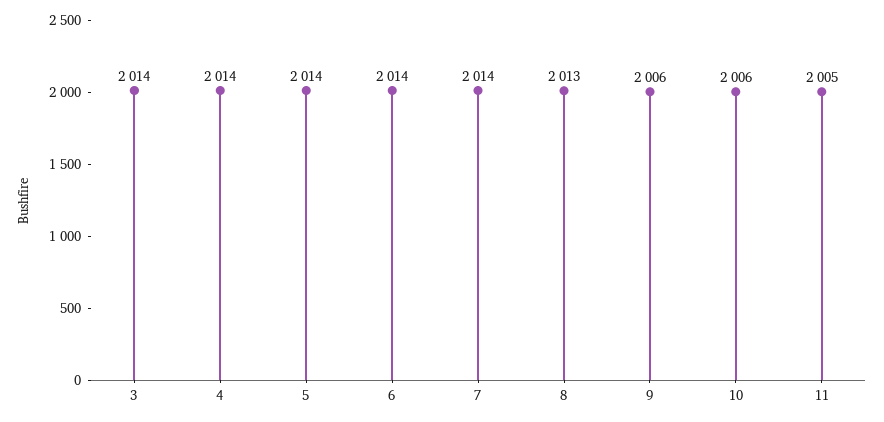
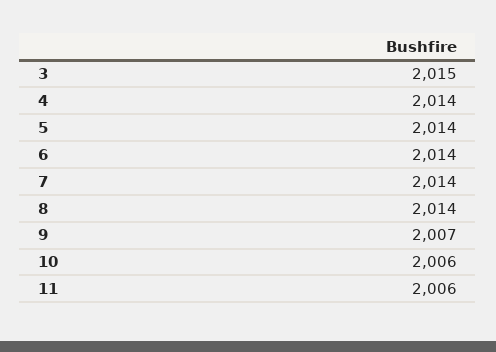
  {
-   "3": 2014,
+   "3": 2015,
    "4": 2014,
    "5": 2014,
    "6": 2014,
    "7": 2014,
-   "8": 2013,
+   "8": 2014,
-   "9": 2006,
+   "9": 2007,
    "10": 2006,
-   "11": 2005
+   "11": 2006
  }

